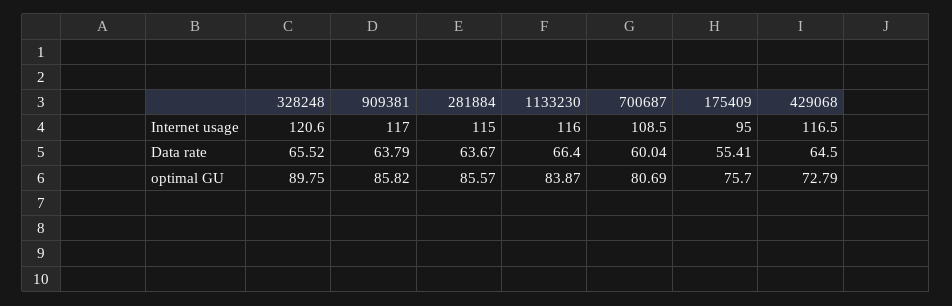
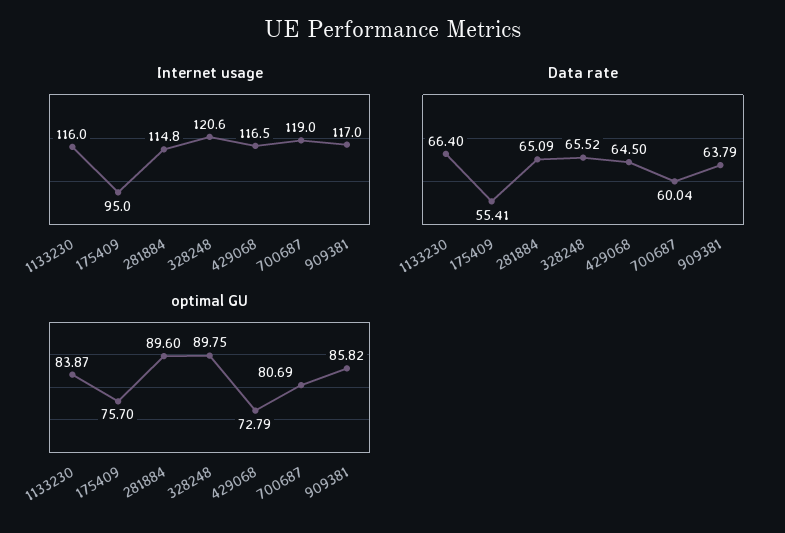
  {
    "Internet usage": {
      "328248": 120.6,
      "909381": 117,
-     "281884": 115,
+     "281884": 114.8,
      "1133230": 116,
-     "700687": 108.5,
+     "700687": 119,
      "175409": 95,
      "429068": 116.5
    },
    "Data rate": {
      "328248": 65.52,
      "909381": 63.79,
-     "281884": 63.67,
+     "281884": 65.09,
      "1133230": 66.4,
      "700687": 60.04,
      "175409": 55.41,
      "429068": 64.5
    },
    "optimal GU": {
      "328248": 89.75,
      "909381": 85.82,
-     "281884": 85.57,
+     "281884": 89.6,
      "1133230": 83.87,
      "700687": 80.69,
      "175409": 75.7,
      "429068": 72.79
    }
  }

